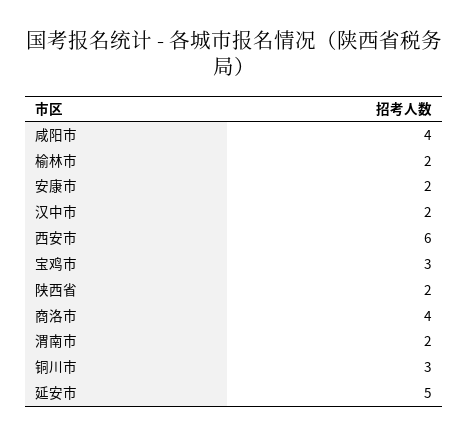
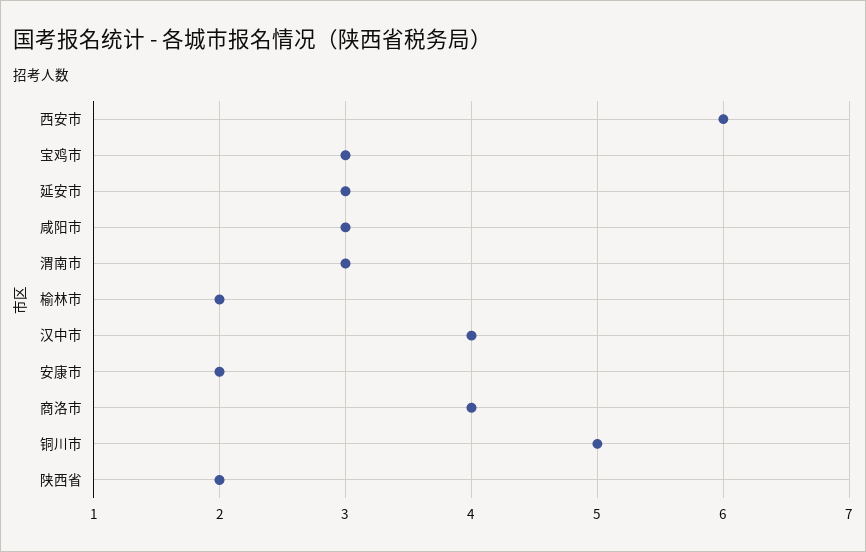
  {
-   "咸阳市": 4,
+   "咸阳市": 3,
    "榆林市": 2,
    "安康市": 2,
-   "汉中市": 2,
+   "汉中市": 4,
    "西安市": 6,
    "宝鸡市": 3,
    "陕西省": 2,
    "商洛市": 4,
-   "渭南市": 2,
+   "渭南市": 3,
-   "铜川市": 3,
+   "铜川市": 5,
-   "延安市": 5
+   "延安市": 3
  }

